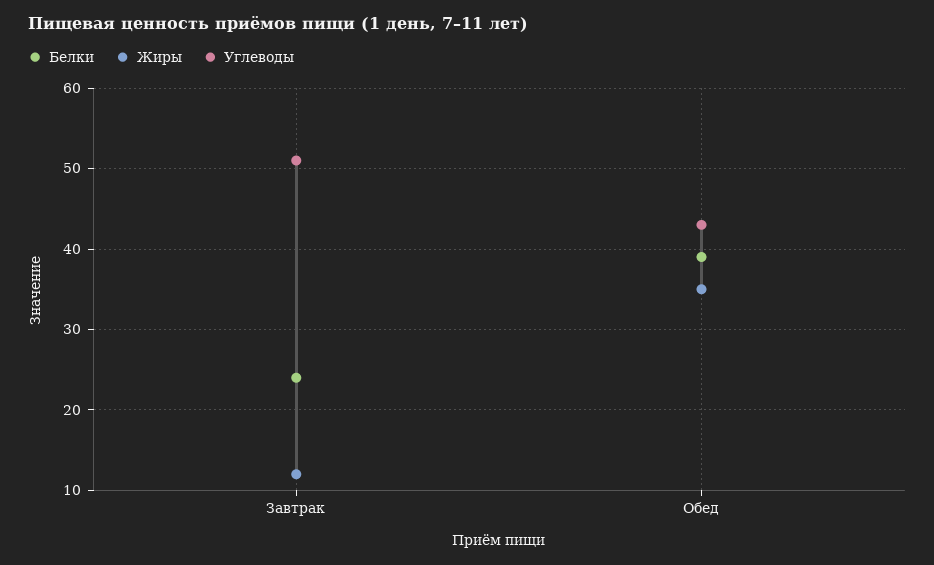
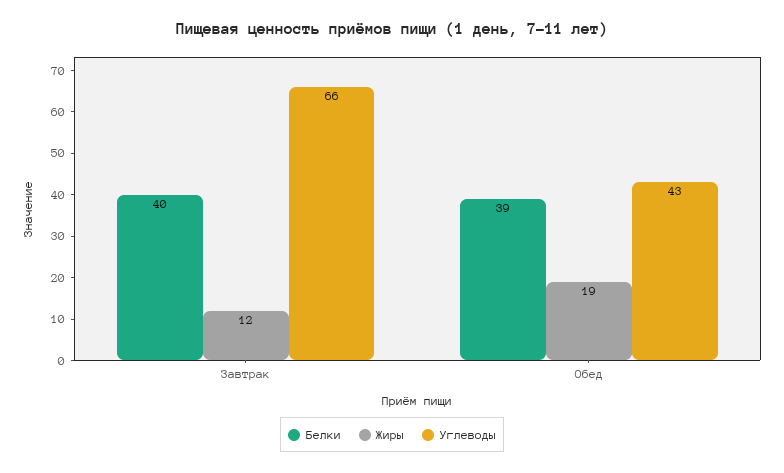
  {
    "Белки": {
-     "Завтрак": 24,
+     "Завтрак": 40,
      "Обед": 39
    },
    "Жиры": {
      "Завтрак": 12,
-     "Обед": 35
+     "Обед": 19
    },
    "Углеводы": {
-     "Завтрак": 51,
+     "Завтрак": 66,
      "Обед": 43
    }
  }

